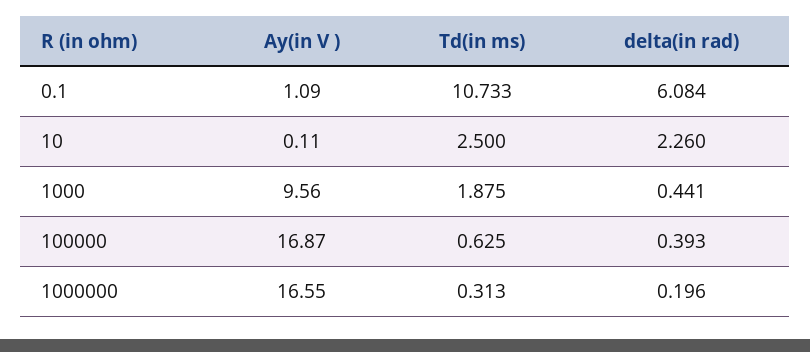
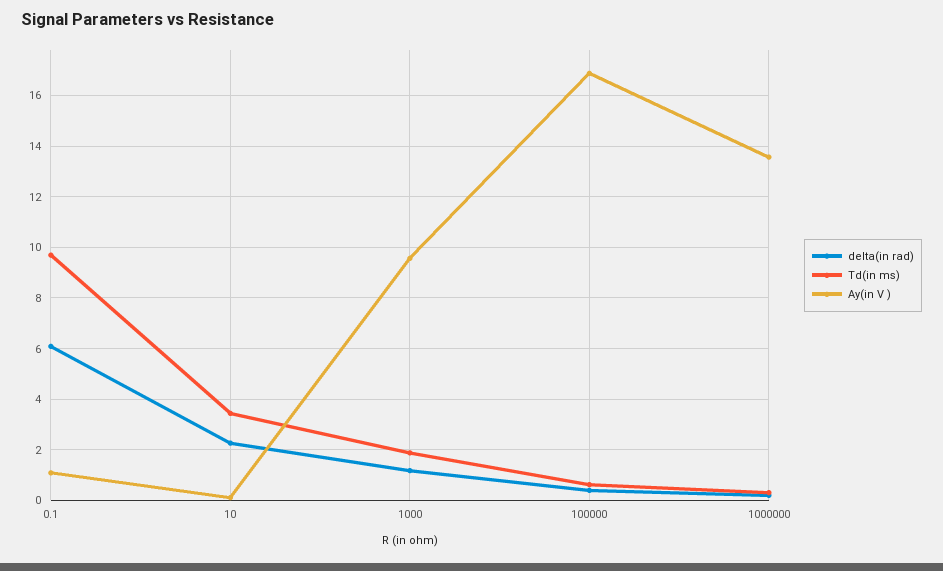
  {
    "Ay(in V )": {
      "0.1": 1.09,
      "10": 0.11,
      "1000": 9.56,
      "100000": 16.87,
-     "1000000": 16.55
+     "1000000": 13.5
    },
    "Td(in ms)": {
-     "0.1": 10.733,
+     "0.1": 9.75,
-     "10": 2.5,
+     "10": 3.5,
      "1000": 1.875,
      "100000": 0.625,
      "1000000": 0.313
    },
    "delta(in rad)": {
      "0.1": 6.084,
      "10": 2.26,
-     "1000": 0.441,
+     "1000": 1.25,
      "100000": 0.393,
      "1000000": 0.196
    }
  }

